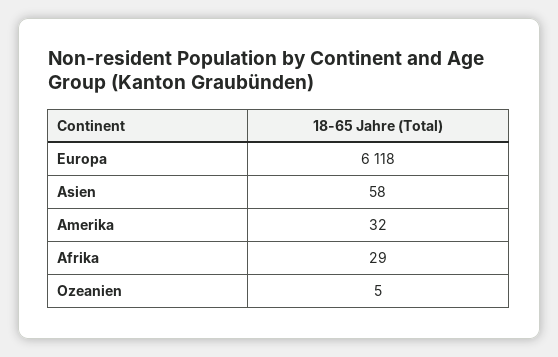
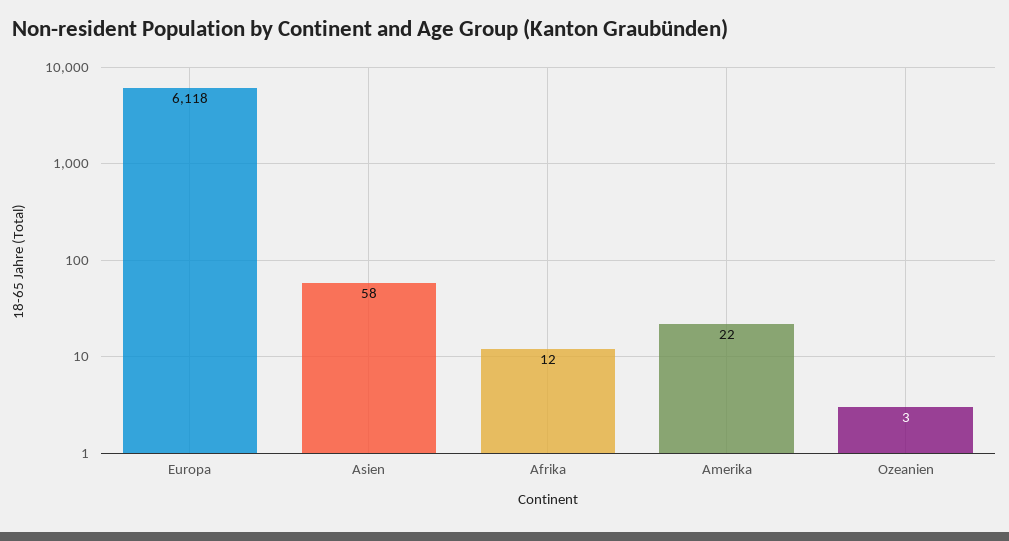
  {
    "Europa": 6118,
    "Asien": 58,
-   "Amerika": 32,
+   "Amerika": 22,
-   "Afrika": 29,
+   "Afrika": 12,
-   "Ozeanien": 5
+   "Ozeanien": 3
  }

